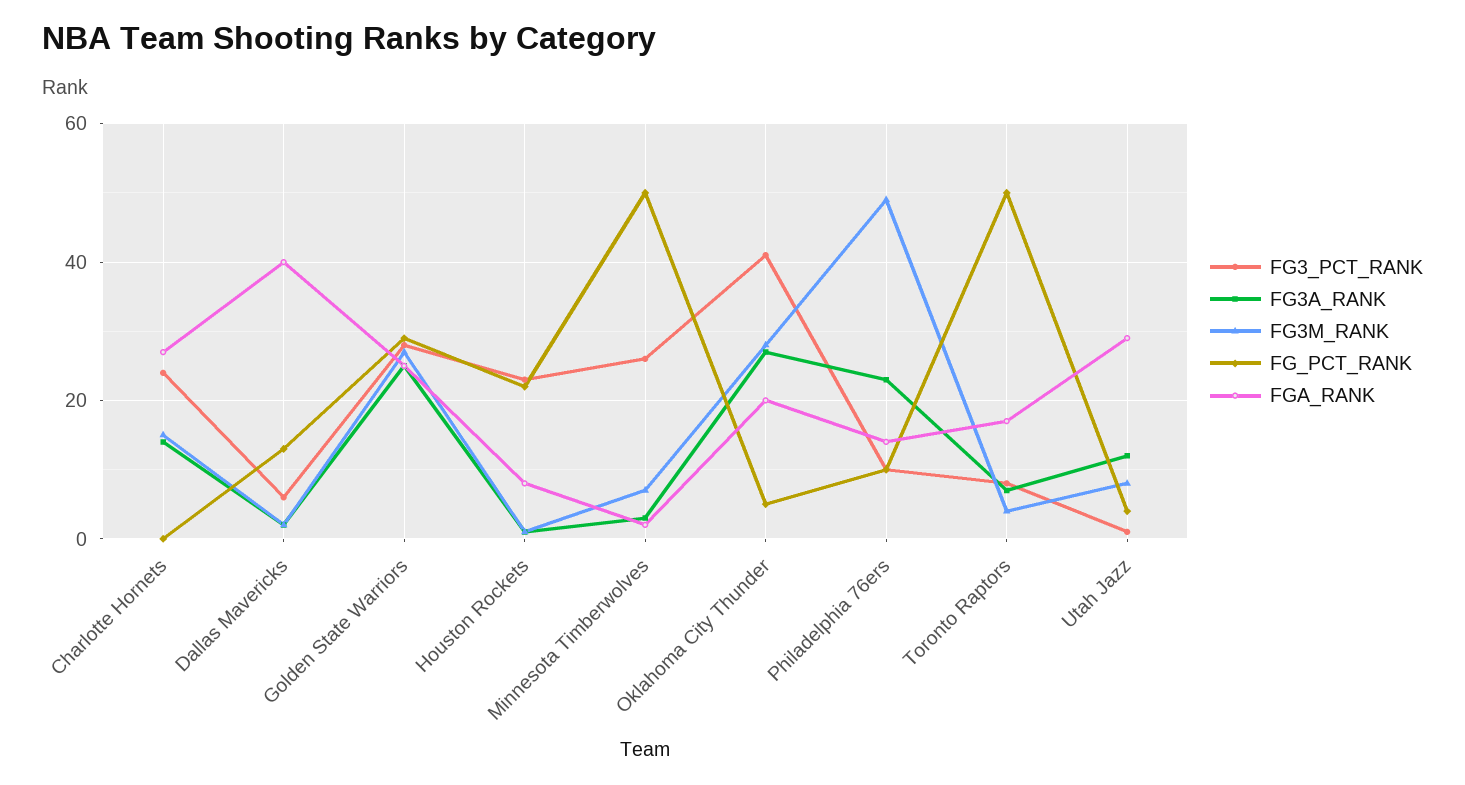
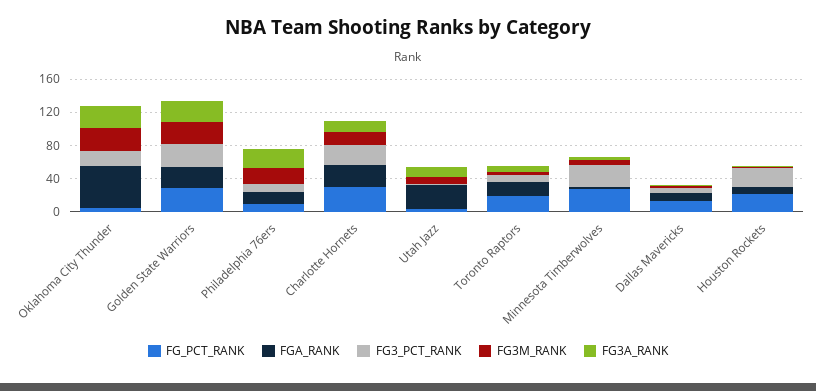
  {
    "FG3_PCT_RANK": {
      "Charlotte Hornets": 25,
      "Dallas Mavericks": 5,
      "Golden State Warriors": 30,
      "Houston Rockets": 25,
      "Minnesota Timberwolves": 25,
-     "Oklahoma City Thunder": 40,
+     "Oklahoma City Thunder": 20,
      "Philadelphia 76ers": 10,
      "Toronto Raptors": 10,
      "Utah Jazz": 0
    },
    "FG3A_RANK": {
      "Charlotte Hornets": 15,
      "Dallas Mavericks": 0,
      "Golden State Warriors": 25,
      "Houston Rockets": 0,
      "Minnesota Timberwolves": 5,
      "Oklahoma City Thunder": 25,
      "Philadelphia 76ers": 25,
      "Toronto Raptors": 5,
      "Utah Jazz": 10
    },
    "FG3M_RANK": {
      "Charlotte Hornets": 15,
      "Dallas Mavericks": 0,
      "Golden State Warriors": 25,
      "Houston Rockets": 0,
      "Minnesota Timberwolves": 5,
      "Oklahoma City Thunder": 30,
-     "Philadelphia 76ers": 50,
+     "Philadelphia 76ers": 20,
      "Toronto Raptors": 5,
      "Utah Jazz": 10
    },
    "FG_PCT_RANK": {
-     "Charlotte Hornets": 0,
+     "Charlotte Hornets": 30,
      "Dallas Mavericks": 15,
      "Golden State Warriors": 30,
      "Houston Rockets": 20,
-     "Minnesota Timberwolves": 50,
+     "Minnesota Timberwolves": 30,
      "Oklahoma City Thunder": 5,
      "Philadelphia 76ers": 10,
-     "Toronto Raptors": 50,
+     "Toronto Raptors": 20,
      "Utah Jazz": 5
    },
    "FGA_RANK": {
      "Charlotte Hornets": 25,
-     "Dallas Mavericks": 40,
+     "Dallas Mavericks": 10,
      "Golden State Warriors": 25,
      "Houston Rockets": 10,
      "Minnesota Timberwolves": 0,
-     "Oklahoma City Thunder": 20,
+     "Oklahoma City Thunder": 50,
      "Philadelphia 76ers": 15,
      "Toronto Raptors": 15,
      "Utah Jazz": 30
    }
  }

